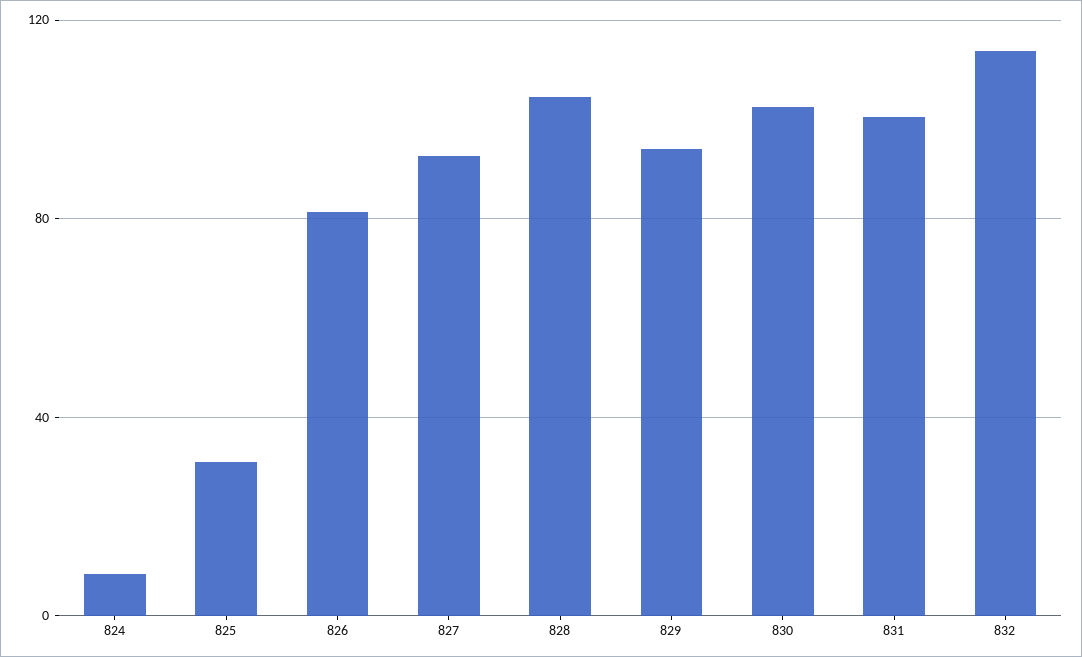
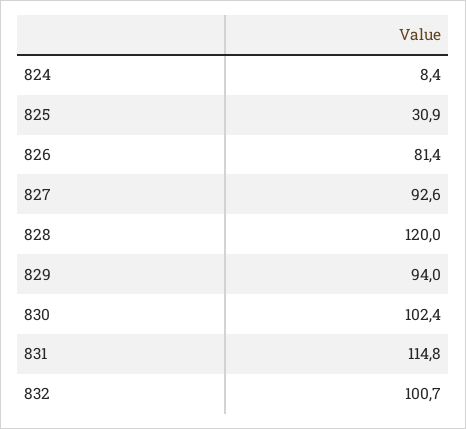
  {
    "824": 8.4,
    "825": 30.9,
    "826": 81.4,
    "827": 92.6,
-   "828": 105,
+   "828": 120,
    "829": 94,
    "830": 102.4,
-   "831": 100,
+   "831": 114.8,
-   "832": 115
+   "832": 100.7
  }

